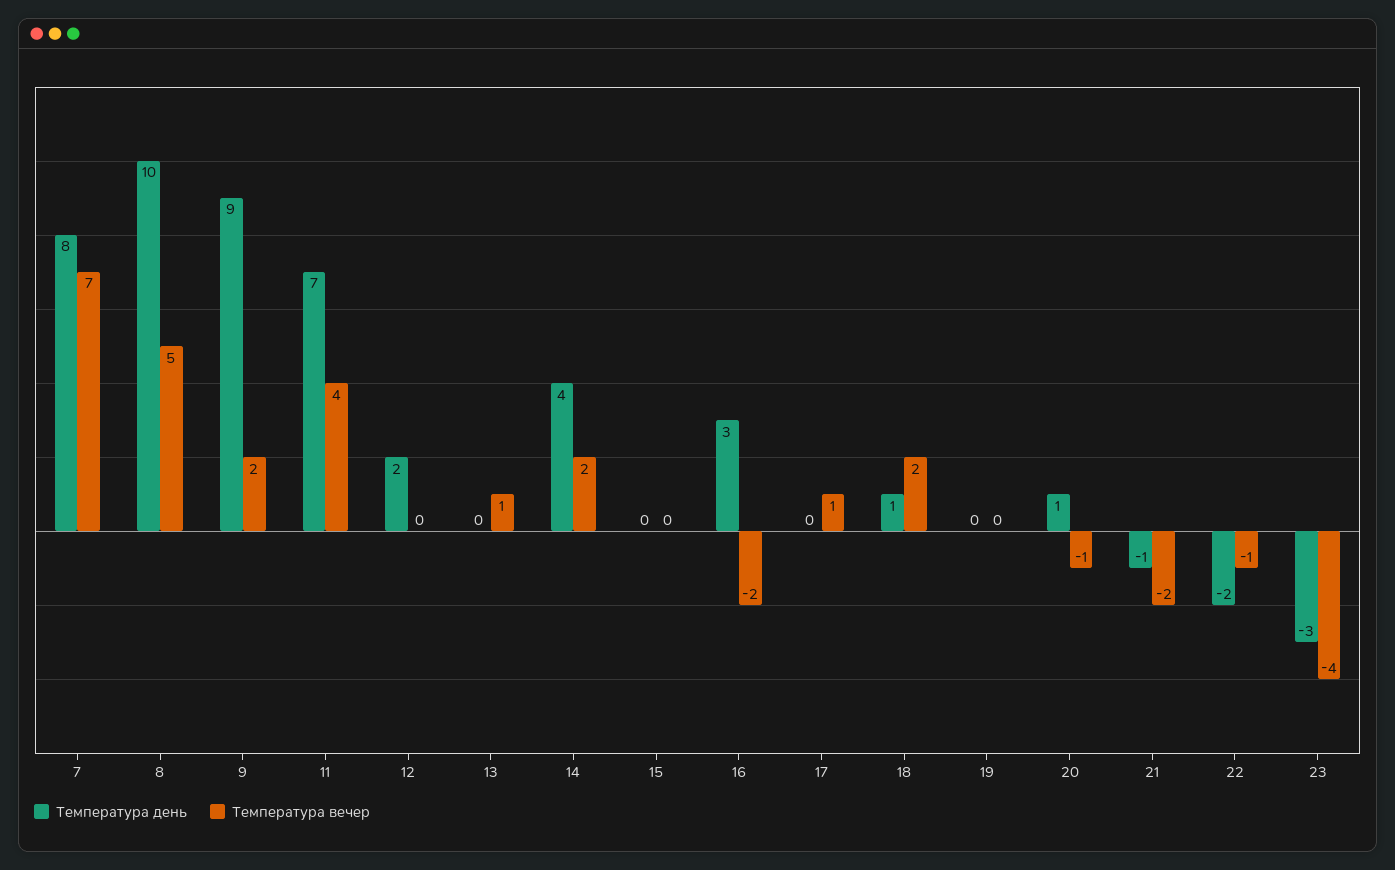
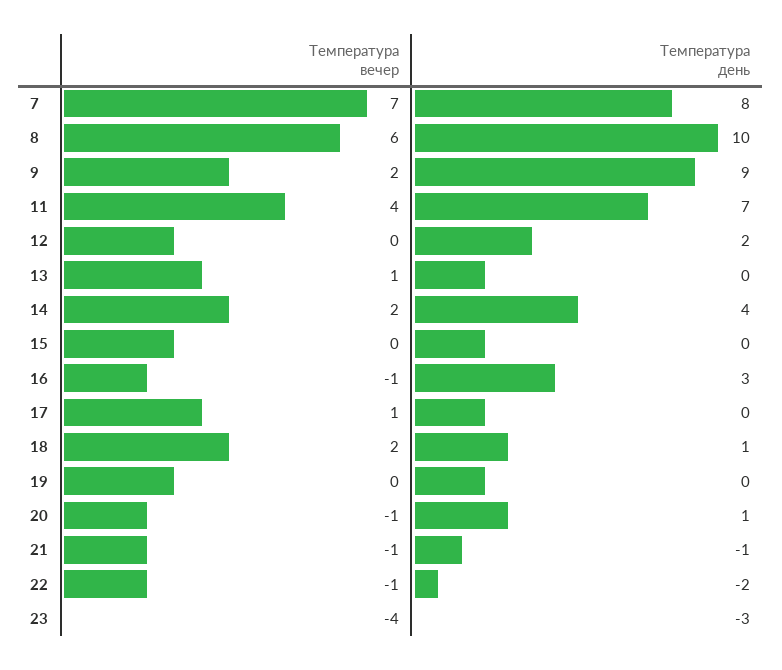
  {
    "Температура день": {
      "7": 8,
      "8": 10,
      "9": 9,
      "11": 7,
      "12": 2,
      "13": 0,
      "14": 4,
      "15": 0,
      "16": 3,
      "17": 0,
      "18": 1,
      "19": 0,
      "20": 1,
      "21": -1,
      "22": -2,
      "23": -3
    },
    "Температура вечер": {
      "7": 7,
-     "8": 5,
+     "8": 6,
      "9": 2,
      "11": 4,
      "12": 0,
      "13": 1,
      "14": 2,
      "15": 0,
-     "16": -2,
+     "16": -1,
      "17": 1,
      "18": 2,
      "19": 0,
      "20": -1,
-     "21": -2,
+     "21": -1,
      "22": -1,
      "23": -4
    }
  }

